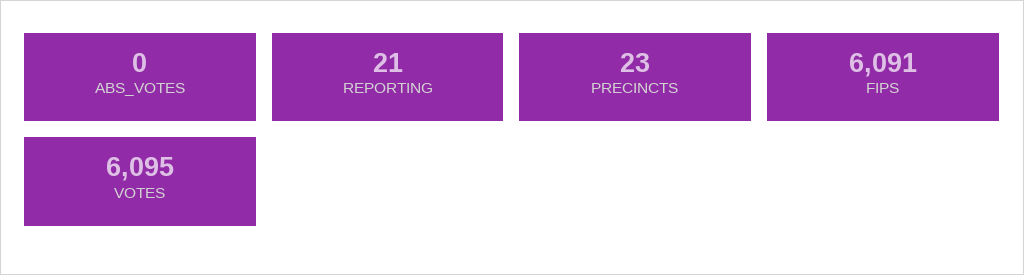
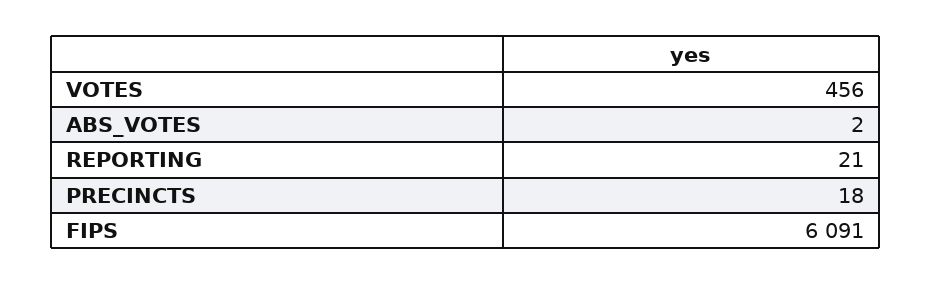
  {
-   "ABS_VOTES": 0,
+   "ABS_VOTES": 2,
    "REPORTING": 21,
-   "PRECINCTS": 23,
+   "PRECINCTS": 18,
    "FIPS": 6091,
-   "VOTES": 6095
+   "VOTES": 456
  }

